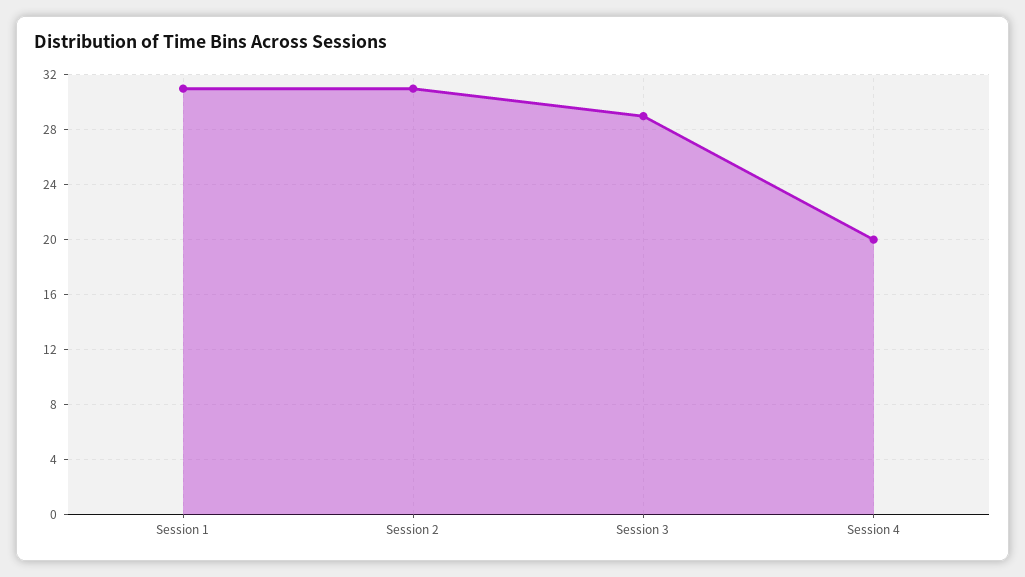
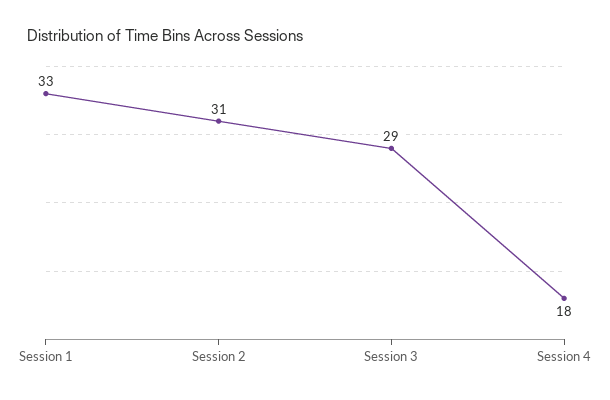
  {
-   "Session 1": 31,
+   "Session 1": 33,
    "Session 2": 31,
    "Session 3": 29,
-   "Session 4": 20
+   "Session 4": 18
  }

